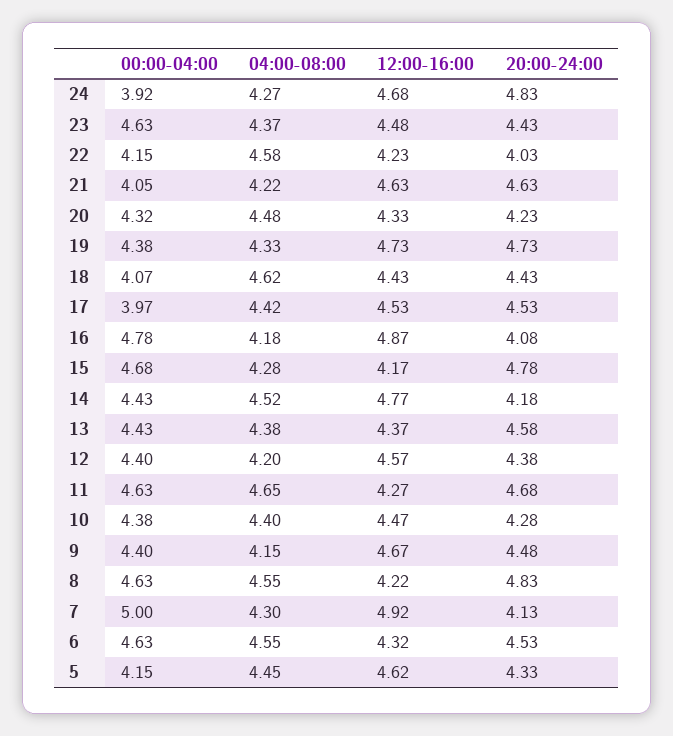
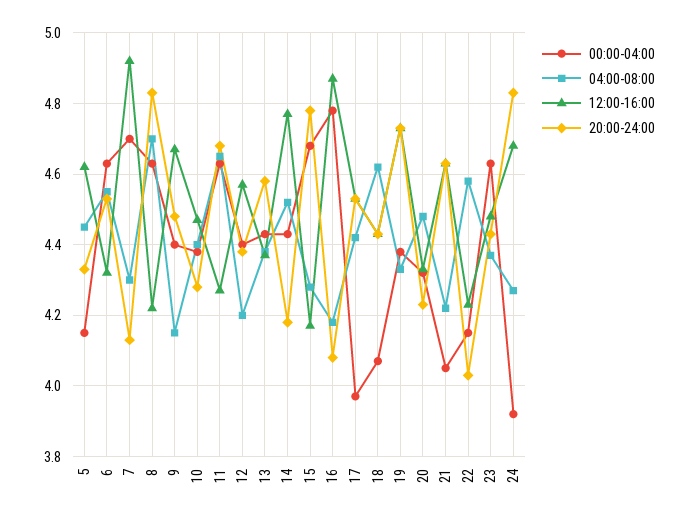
  {
    "00:00-04:00": {
      "24": 3.92,
      "23": 4.63,
      "22": 4.15,
      "21": 4.05,
      "20": 4.32,
      "19": 4.38,
      "18": 4.07,
      "17": 3.97,
      "16": 4.78,
      "15": 4.68,
      "14": 4.43,
      "13": 4.43,
      "12": 4.4,
      "11": 4.63,
      "10": 4.38,
      "9": 4.4,
      "8": 4.63,
-     "7": 5,
+     "7": 4.7,
      "6": 4.63,
      "5": 4.15
    },
    "04:00-08:00": {
      "24": 4.27,
      "23": 4.37,
      "22": 4.58,
      "21": 4.22,
      "20": 4.48,
      "19": 4.33,
      "18": 4.62,
      "17": 4.42,
      "16": 4.18,
      "15": 4.28,
      "14": 4.52,
      "13": 4.38,
      "12": 4.2,
      "11": 4.65,
      "10": 4.4,
      "9": 4.15,
-     "8": 4.55,
+     "8": 4.7,
      "7": 4.3,
      "6": 4.55,
      "5": 4.45
    },
    "12:00-16:00": {
      "24": 4.68,
      "23": 4.48,
      "22": 4.23,
      "21": 4.63,
      "20": 4.33,
      "19": 4.73,
      "18": 4.43,
      "17": 4.53,
      "16": 4.87,
      "15": 4.17,
      "14": 4.77,
      "13": 4.37,
      "12": 4.57,
      "11": 4.27,
      "10": 4.47,
      "9": 4.67,
      "8": 4.22,
      "7": 4.92,
      "6": 4.32,
      "5": 4.62
    },
    "20:00-24:00": {
      "24": 4.83,
      "23": 4.43,
      "22": 4.03,
      "21": 4.63,
      "20": 4.23,
      "19": 4.73,
      "18": 4.43,
      "17": 4.53,
      "16": 4.08,
      "15": 4.78,
      "14": 4.18,
      "13": 4.58,
      "12": 4.38,
      "11": 4.68,
      "10": 4.28,
      "9": 4.48,
      "8": 4.83,
      "7": 4.13,
      "6": 4.53,
      "5": 4.33
    }
  }

